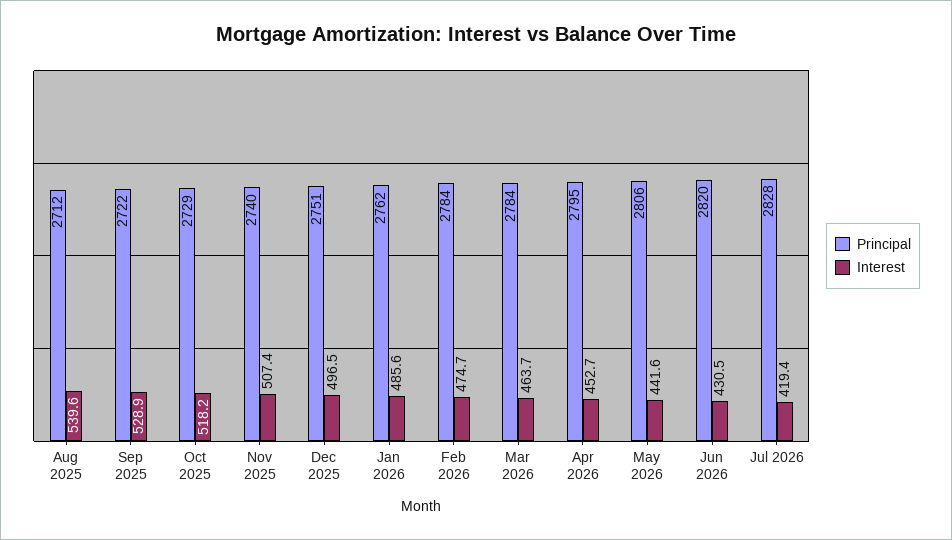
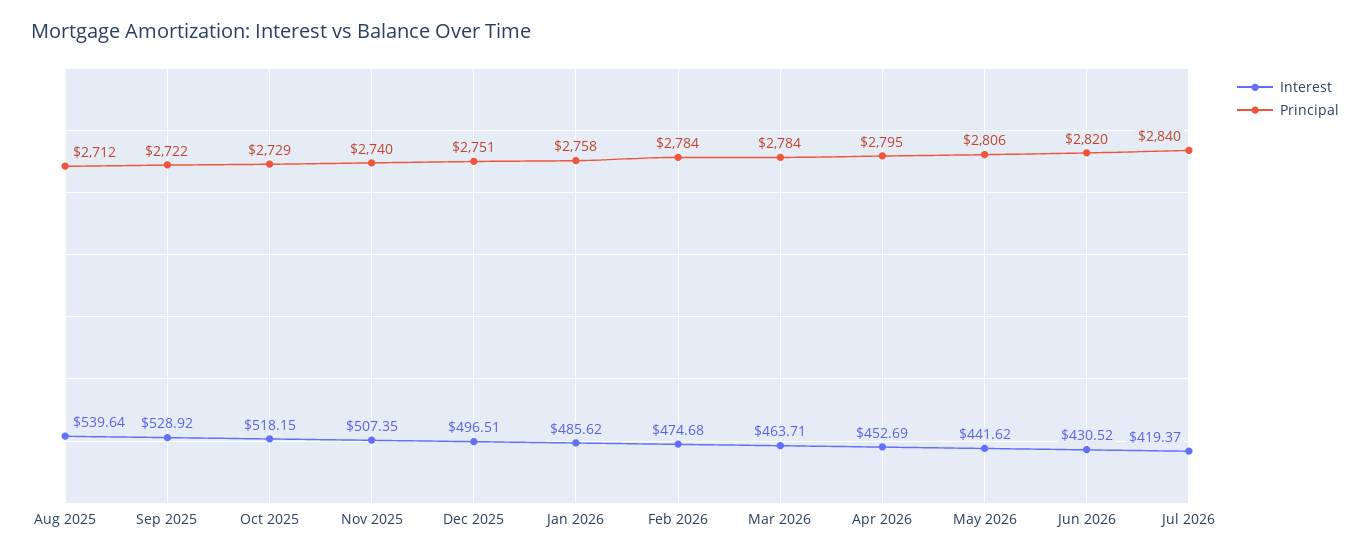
  {
    "Principal": {
      "Aug 2025": 2712,
      "Sep 2025": 2722,
      "Oct 2025": 2729,
      "Nov 2025": 2740,
      "Dec 2025": 2751,
-     "Jan 2026": 2762,
+     "Jan 2026": 2758,
      "Feb 2026": 2784,
      "Mar 2026": 2784,
      "Apr 2026": 2795,
      "May 2026": 2806,
      "Jun 2026": 2820,
-     "Jul 2026": 2828
+     "Jul 2026": 2840
    },
    "Interest": {
      "Aug 2025": 539.64,
      "Sep 2025": 528.92,
      "Oct 2025": 518.15,
      "Nov 2025": 507.35,
      "Dec 2025": 496.51,
      "Jan 2026": 485.62,
      "Feb 2026": 474.68,
      "Mar 2026": 463.71,
      "Apr 2026": 452.69,
      "May 2026": 441.62,
      "Jun 2026": 430.52,
      "Jul 2026": 419.37
    }
  }

